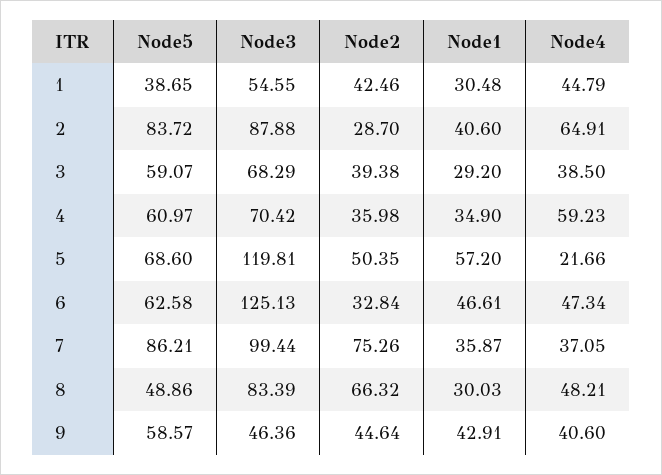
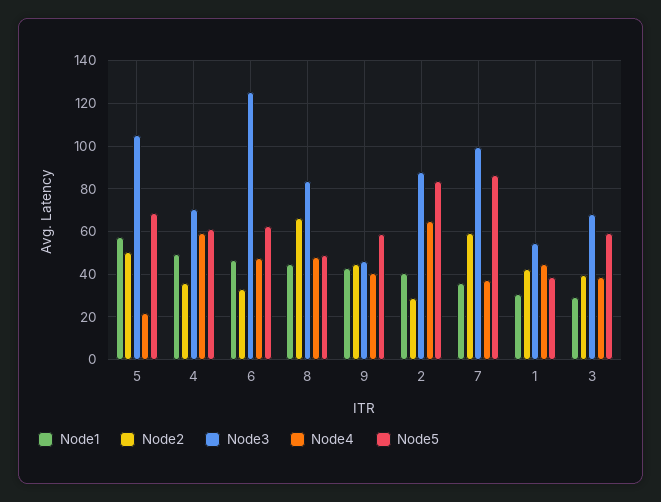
  {
    "Node5": {
      "1": 38.65,
      "2": 83.72,
      "3": 59.07,
      "4": 60.97,
      "5": 68.6,
      "6": 62.58,
      "7": 86.21,
      "8": 48.86,
      "9": 58.57
    },
    "Node3": {
      "1": 54.55,
      "2": 87.88,
      "3": 68.29,
      "4": 70.42,
-     "5": 119.81,
+     "5": 105,
      "6": 125.13,
      "7": 99.44,
      "8": 83.39,
      "9": 46.36
    },
    "Node2": {
      "1": 42.46,
      "2": 28.7,
      "3": 39.38,
      "4": 35.98,
      "5": 50.35,
      "6": 32.84,
-     "7": 75.26,
+     "7": 60,
      "8": 66.32,
      "9": 44.64
    },
    "Node1": {
      "1": 30.48,
      "2": 40.6,
      "3": 29.2,
-     "4": 34.9,
+     "4": 50,
      "5": 57.2,
      "6": 46.61,
      "7": 35.87,
-     "8": 30.03,
+     "8": 45,
      "9": 42.91
    },
    "Node4": {
      "1": 44.79,
      "2": 64.91,
      "3": 38.5,
      "4": 59.23,
      "5": 21.66,
      "6": 47.34,
      "7": 37.05,
      "8": 48.21,
      "9": 40.6
    }
  }

